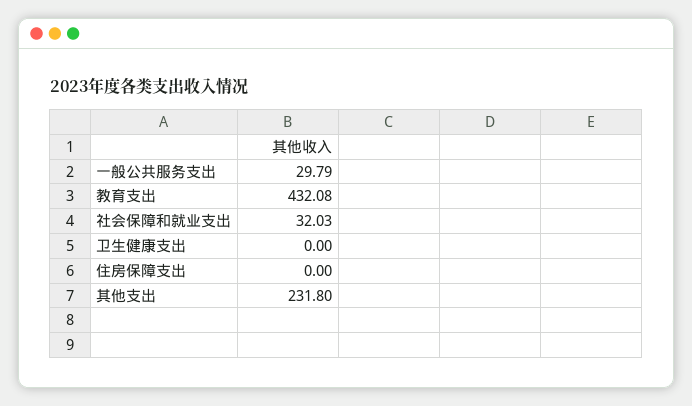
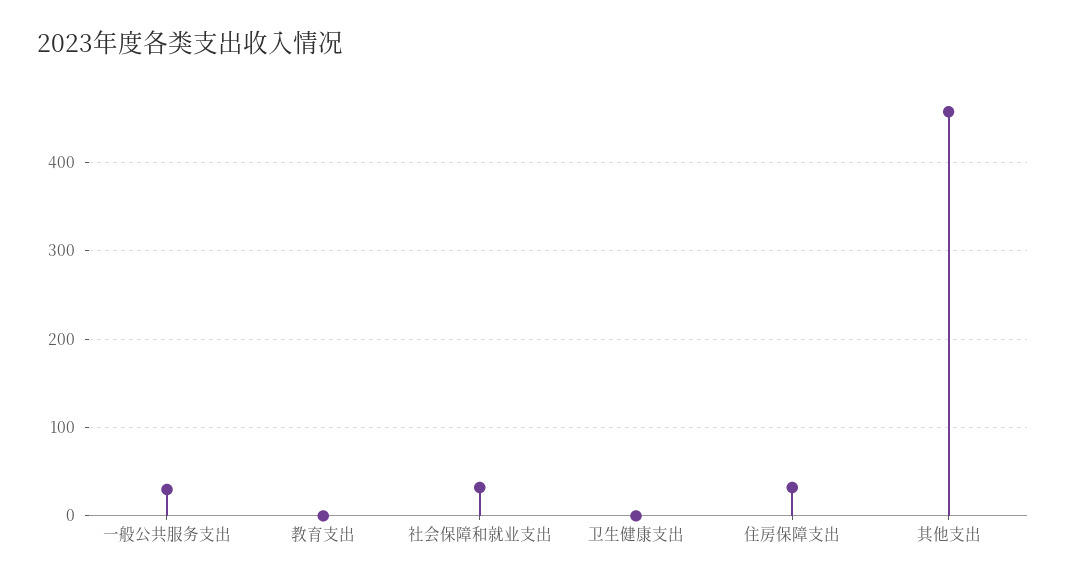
  {
    "一般公共服务支出": 29.79,
-   "教育支出": 432.08,
+   "教育支出": 0,
    "社会保障和就业支出": 32.03,
    "卫生健康支出": 0,
-   "住房保障支出": 0,
+   "住房保障支出": 30,
-   "其他支出": 231.8
+   "其他支出": 460
  }

